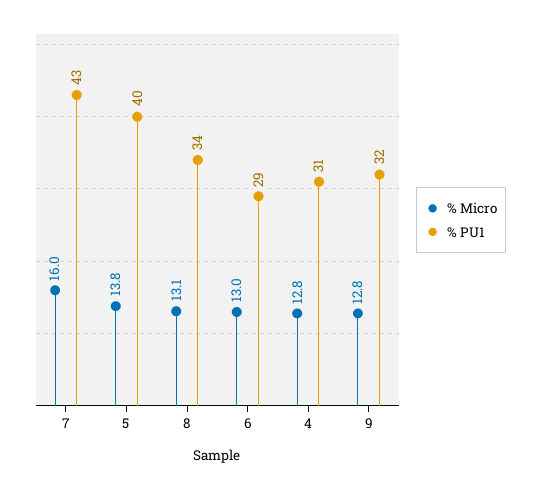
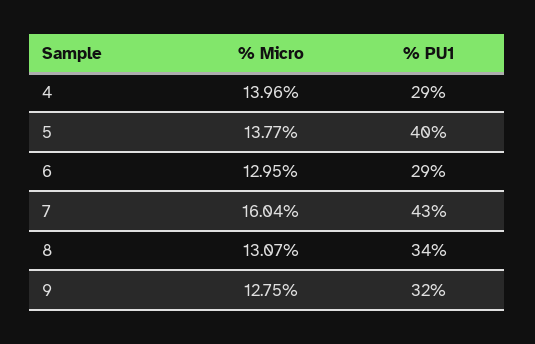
  {
    "% Micro": {
      "7": 16.04,
      "5": 13.77,
      "8": 13.07,
      "6": 12.95,
-     "4": 12.8,
+     "4": 13.96,
      "9": 12.75
    },
    "% PU1": {
      "7": 43,
      "5": 40,
      "8": 34,
      "6": 29,
-     "4": 31,
+     "4": 29,
      "9": 32
    }
  }

